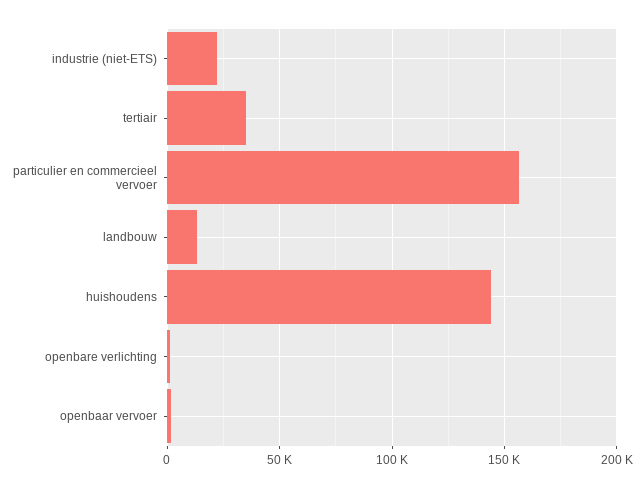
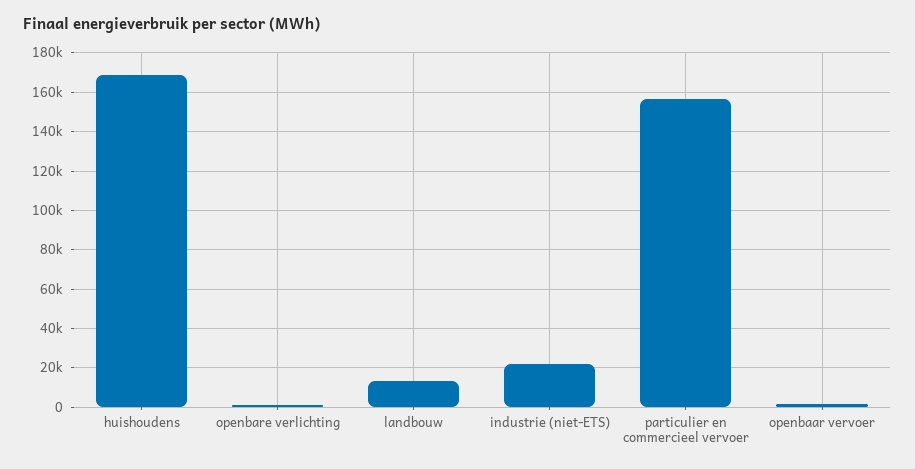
  {
    "industrie (niet-ETS)": 20000,
-   "tertiair": 35000,
    "particulier en commercieel vervoer": 155000,
    "landbouw": 15000,
-   "huishoudens": 145000,
+   "huishoudens": 170000,
    "openbare verlichting": 0,
    "openbaar vervoer": 0
  }

